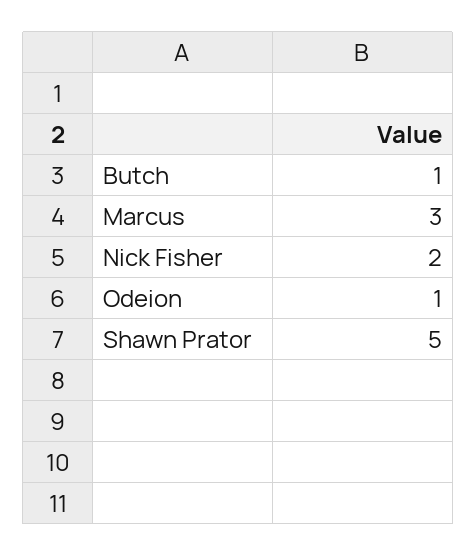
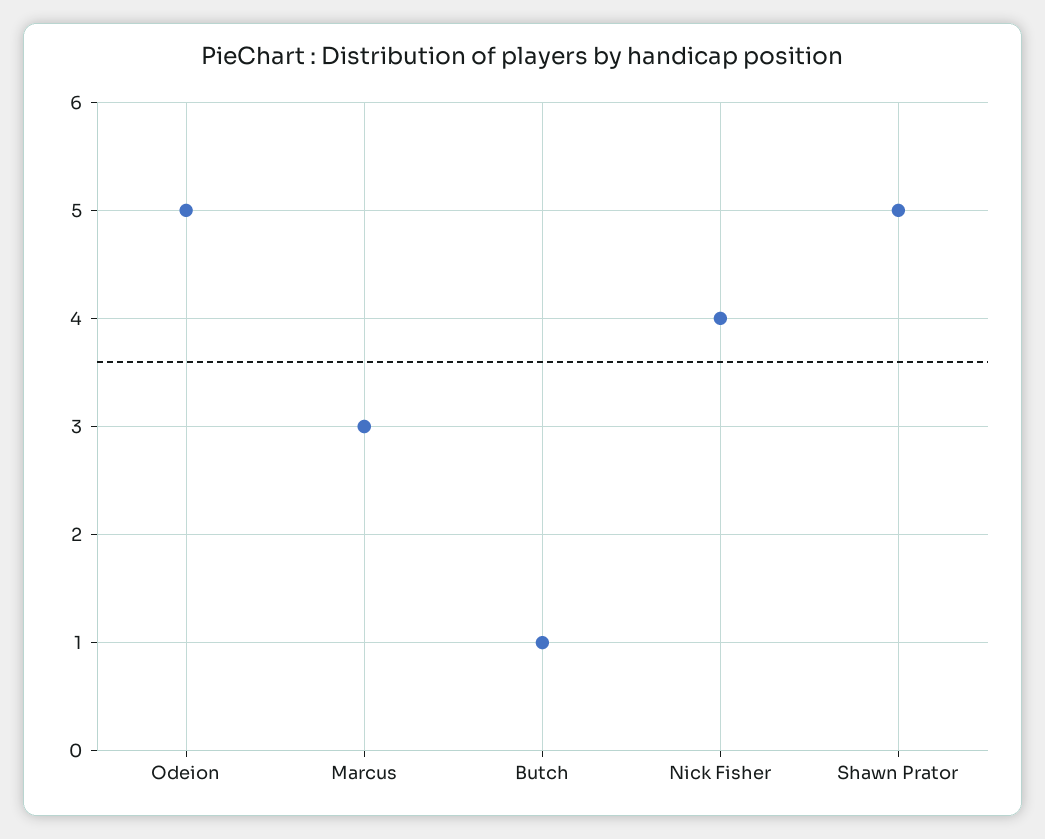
  {
    "Butch": 1,
    "Marcus": 3,
-   "Nick Fisher": 2,
+   "Nick Fisher": 4,
-   "Odeion": 1,
+   "Odeion": 5,
    "Shawn Prator": 5
  }

